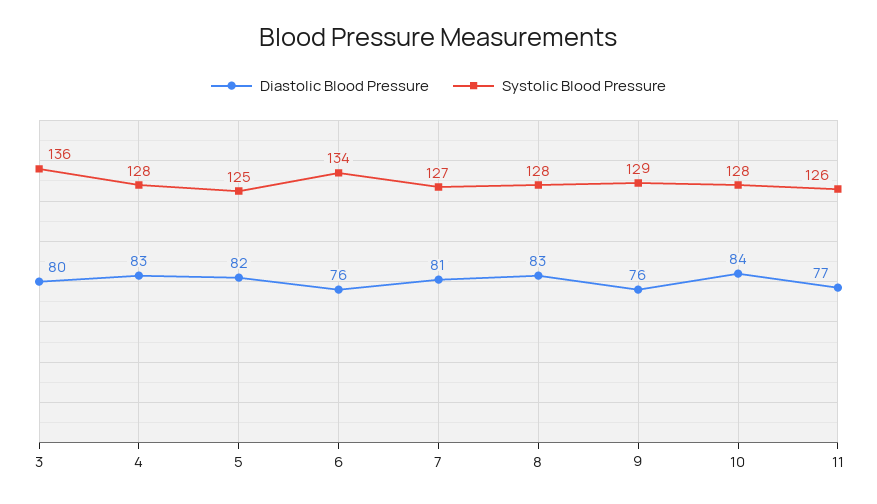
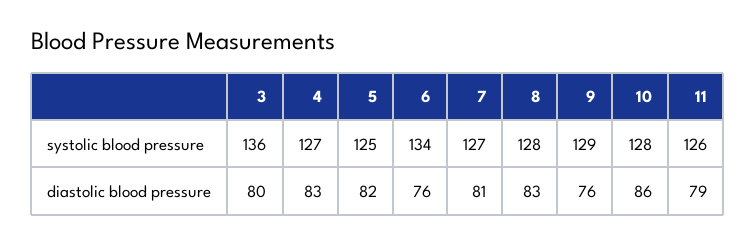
  {
    "Diastolic Blood Pressure": {
      "3": 80,
      "4": 83,
      "5": 82,
      "6": 76,
      "7": 81,
      "8": 83,
      "9": 76,
-     "10": 84,
+     "10": 86,
-     "11": 77
+     "11": 79
    },
    "Systolic Blood Pressure": {
      "3": 136,
-     "4": 128,
+     "4": 127,
      "5": 125,
      "6": 134,
      "7": 127,
      "8": 128,
      "9": 129,
      "10": 128,
      "11": 126
    }
  }

